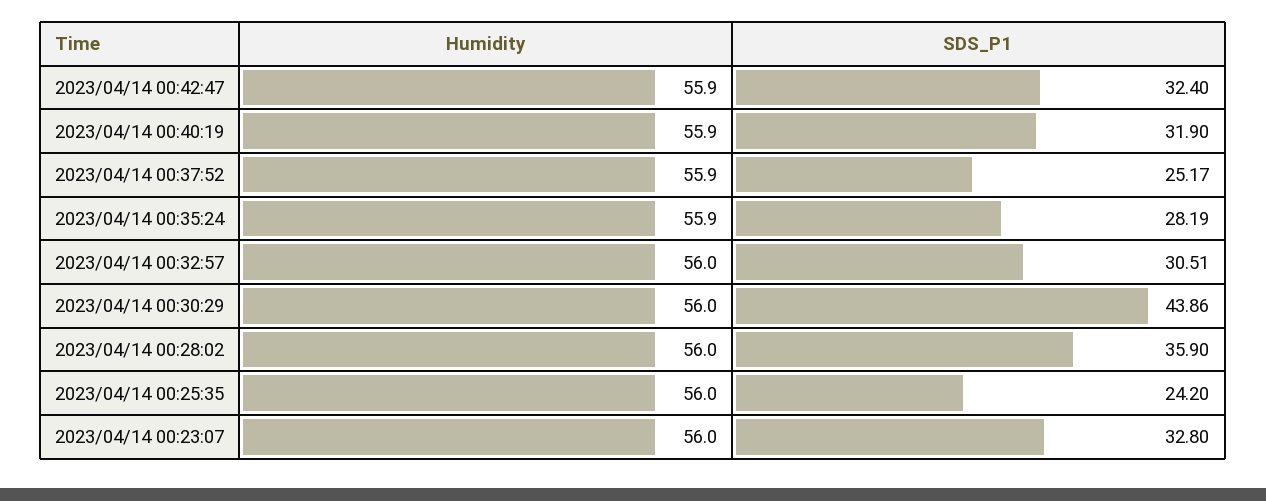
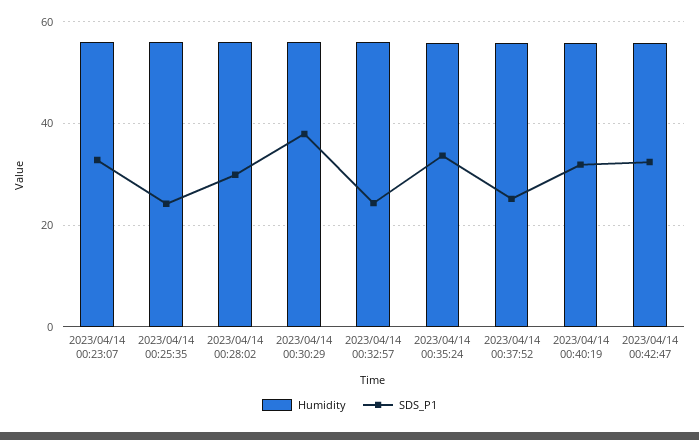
  {
    "Humidity": {
      "2023/04/14 00:42:47": 55.9,
      "2023/04/14 00:40:19": 55.9,
      "2023/04/14 00:37:52": 55.9,
      "2023/04/14 00:35:24": 55.9,
      "2023/04/14 00:32:57": 56,
      "2023/04/14 00:30:29": 56,
      "2023/04/14 00:28:02": 56,
      "2023/04/14 00:25:35": 56,
      "2023/04/14 00:23:07": 56
    },
    "SDS_P1": {
      "2023/04/14 00:42:47": 32.4,
      "2023/04/14 00:40:19": 31.9,
      "2023/04/14 00:37:52": 25.17,
-     "2023/04/14 00:35:24": 28.19,
+     "2023/04/14 00:35:24": 34,
-     "2023/04/14 00:32:57": 30.51,
+     "2023/04/14 00:32:57": 24,
-     "2023/04/14 00:30:29": 43.86,
+     "2023/04/14 00:30:29": 38,
-     "2023/04/14 00:28:02": 35.9,
+     "2023/04/14 00:28:02": 30,
      "2023/04/14 00:25:35": 24.2,
      "2023/04/14 00:23:07": 32.8
    }
  }

